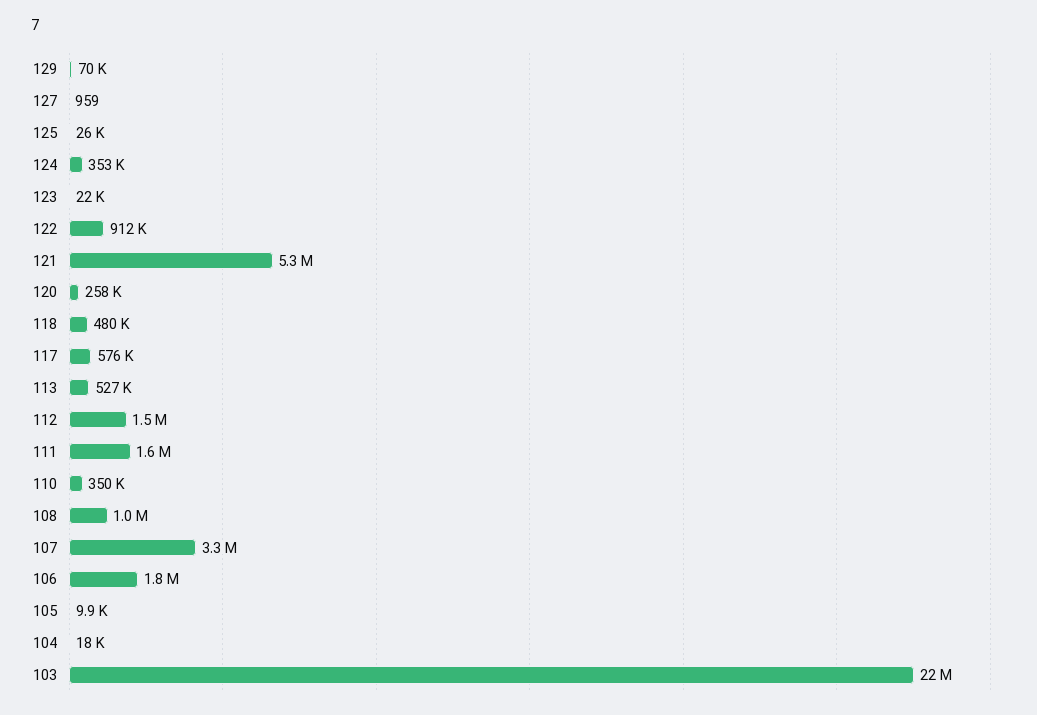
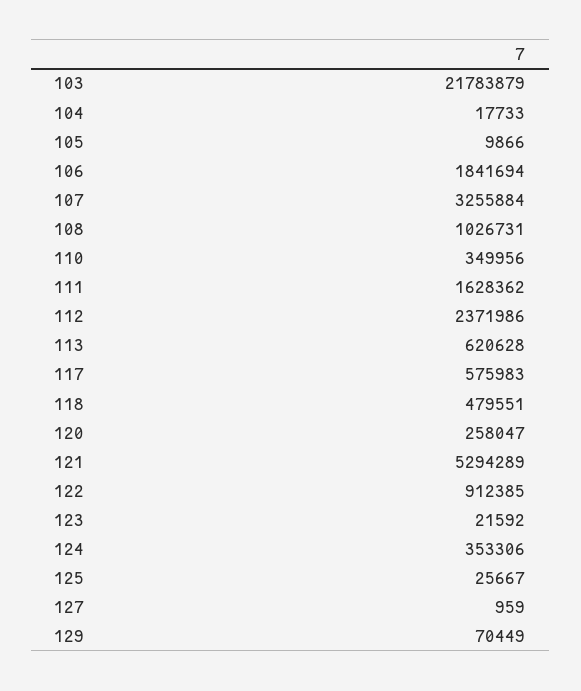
  {
    "129": 70449,
    "127": 959,
    "125": 25667,
    "124": 353306,
    "123": 21592,
    "122": 912385,
    "121": 5294289,
    "120": 258047,
    "118": 479551,
    "117": 575983,
-   "113": 527000,
+   "113": 620628,
-   "112": 1500000,
+   "112": 2371986,
    "111": 1628362,
    "110": 349956,
    "108": 1026731,
    "107": 3255884,
    "106": 1841694,
    "105": 9866,
    "104": 17733,
    "103": 21783879
  }

